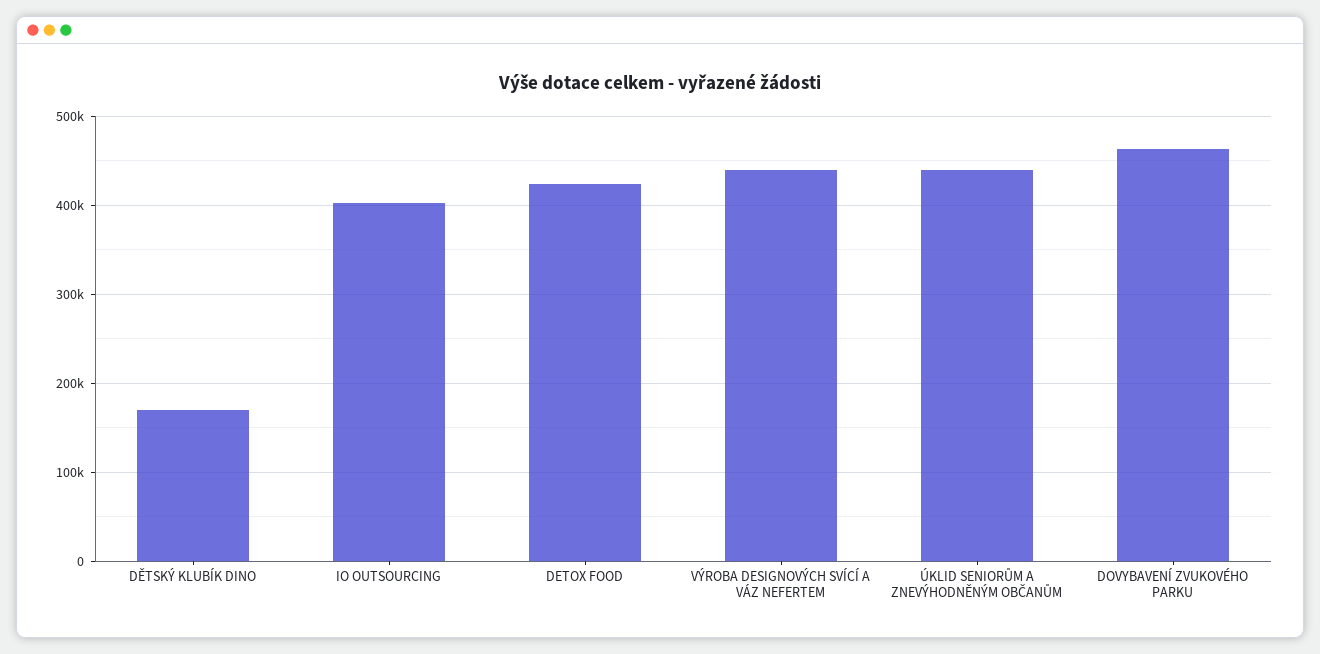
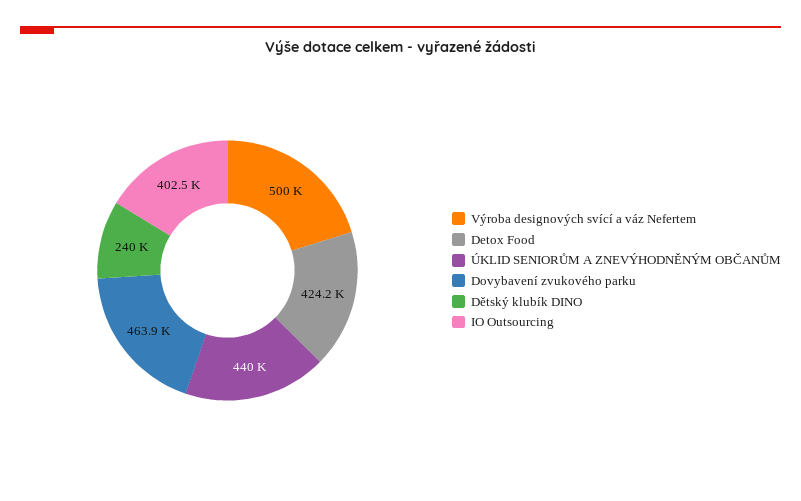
  {
-   "DĚTSKÝ KLUBÍK DINO": 170000,
+   "DĚTSKÝ KLUBÍK DINO": 240000,
    "IO OUTSOURCING": 402500,
    "DETOX FOOD": 424200,
-   "VÝROBA DESIGNOVÝCH SVÍCÍ A VÁZ NEFERTEM": 440000,
+   "VÝROBA DESIGNOVÝCH SVÍCÍ A VÁZ NEFERTEM": 500000,
    "ÚKLID SENIORŮM A ZNEVÝHODNĚNÝM OBČANŮM": 440000,
    "DOVYBAVENÍ ZVUKOVÉHO PARKU": 463900
  }

